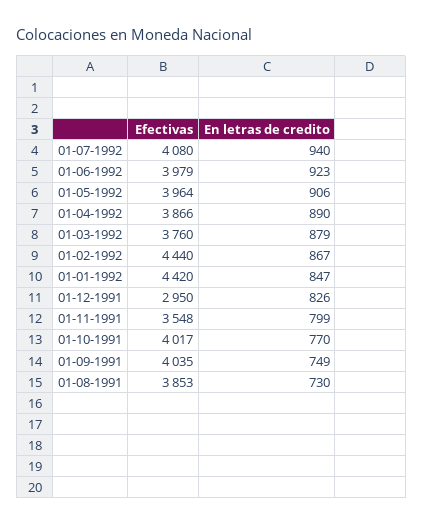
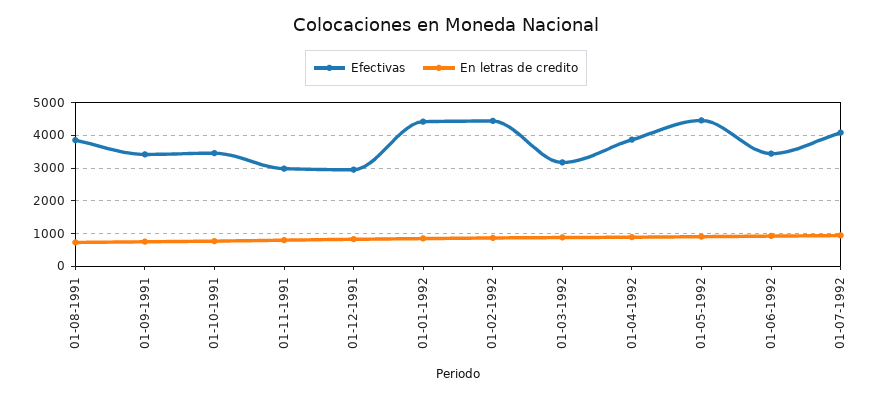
  {
    "Efectivas": {
      "01-07-1992": 4080,
-     "01-06-1992": 3979,
+     "01-06-1992": 3400,
-     "01-05-1992": 3964,
+     "01-05-1992": 4400,
      "01-04-1992": 3866,
-     "01-03-1992": 3760,
+     "01-03-1992": 3200,
      "01-02-1992": 4440,
      "01-01-1992": 4420,
      "01-12-1991": 2950,
-     "01-11-1991": 3548,
+     "01-11-1991": 3000,
-     "01-10-1991": 4017,
+     "01-10-1991": 3400,
-     "01-09-1991": 4035,
+     "01-09-1991": 3400,
      "01-08-1991": 3853
    },
    "En letras de credito": {
      "01-07-1992": 940,
      "01-06-1992": 923,
      "01-05-1992": 906,
      "01-04-1992": 890,
      "01-03-1992": 879,
      "01-02-1992": 867,
      "01-01-1992": 847,
      "01-12-1991": 826,
      "01-11-1991": 799,
      "01-10-1991": 770,
      "01-09-1991": 749,
      "01-08-1991": 730
    }
  }

